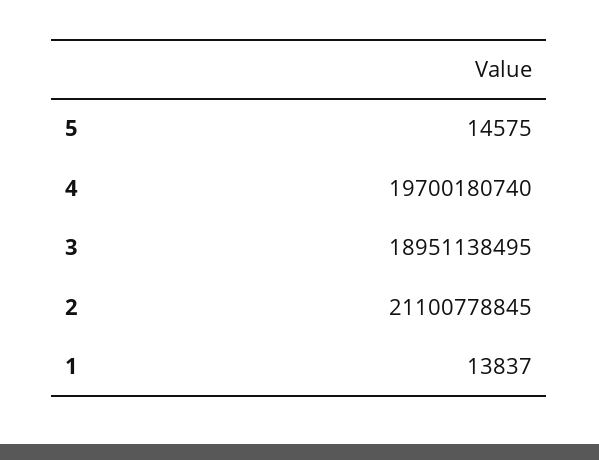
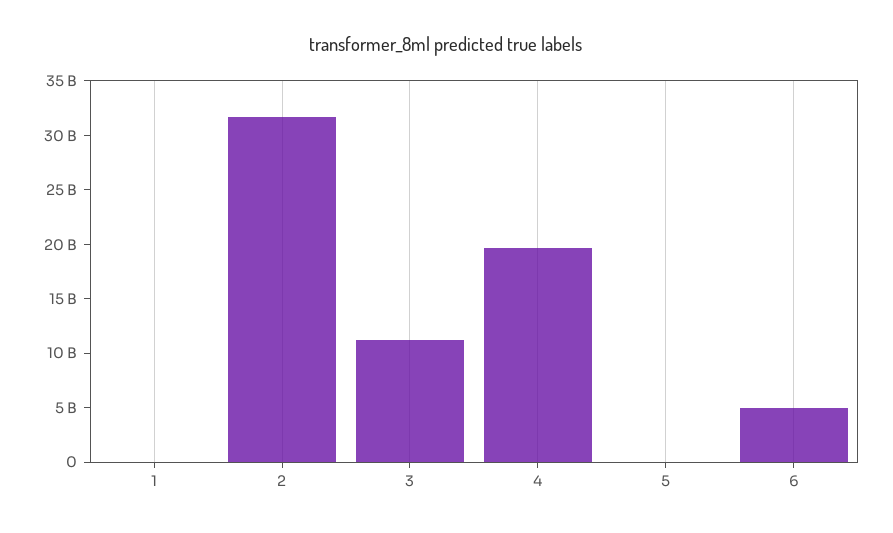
  {
    "5": 14575,
    "4": 19700180740,
-   "3": 18951138495,
+   "3": 11000000000,
-   "2": 21100778845,
+   "2": 32000000000,
-   "1": 13837
+   "1": 13837,
+   "6": 5000000000
  }

